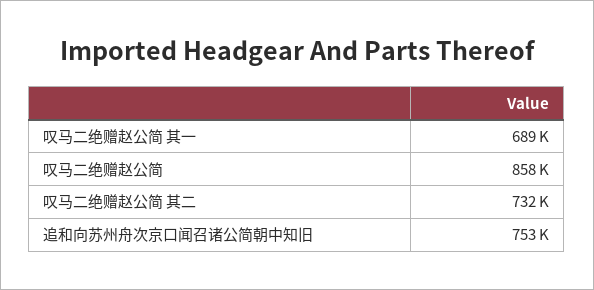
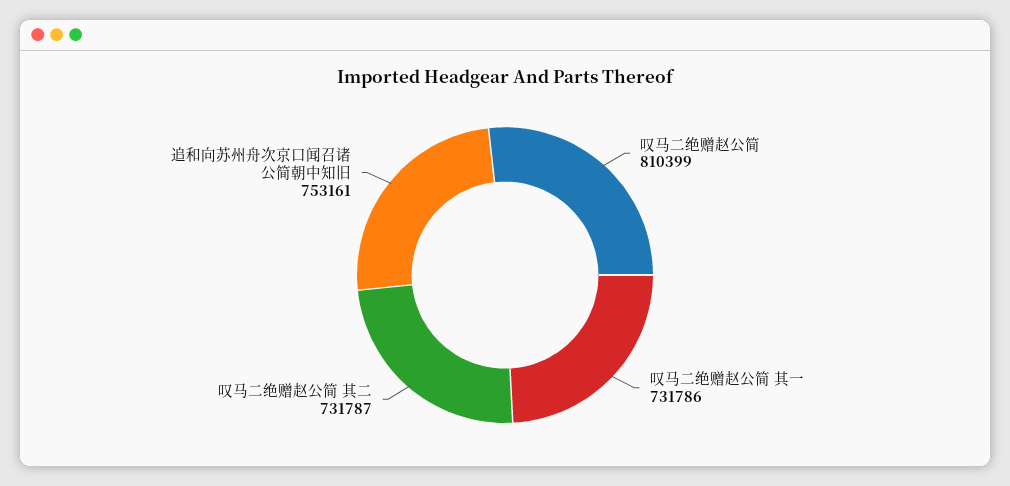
  {
-   "叹马二绝赠赵公简 其一": 689000,
+   "叹马二绝赠赵公简 其一": 731786,
-   "叹马二绝赠赵公简": 858000,
+   "叹马二绝赠赵公简": 810399,
    "叹马二绝赠赵公简 其二": 731787,
    "追和向苏州舟次京口闻召诸公简朝中知旧": 753161
  }

